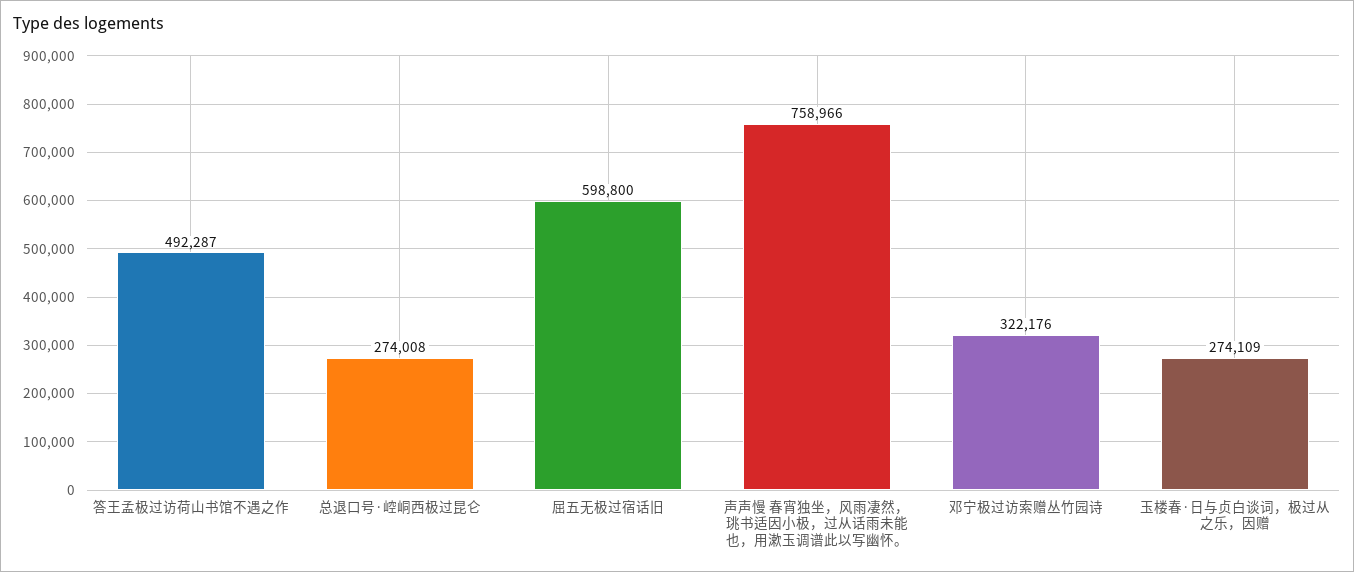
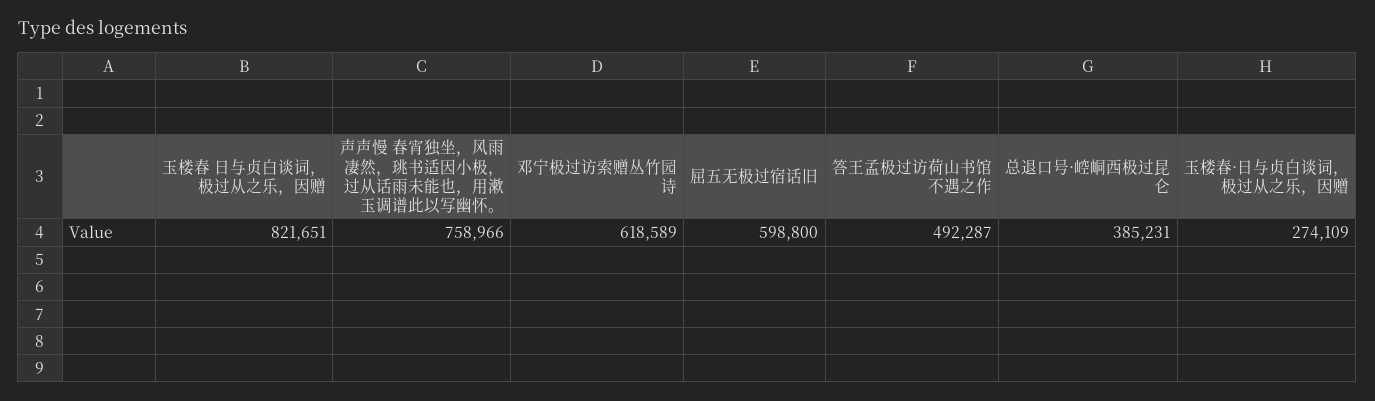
  {
    "答王孟极过访荷山书馆不遇之作": 492287,
-   "总退口号·崆峒西极过昆仑": 274008,
+   "总退口号·崆峒西极过昆仑": 385231,
    "屈五无极过宿话旧": 598800,
    "声声慢 春宵独坐，风雨凄然，珧书适因小极，过从话雨未能也，用漱玉调谱此以写幽怀。": 758966,
-   "邓宁极过访索赠丛竹园诗": 322176,
+   "邓宁极过访索赠丛竹园诗": 618589,
-   "玉楼春·日与贞白谈词，极过从之乐，因赠": 274109
+   "玉楼春·日与贞白谈词，极过从之乐，因赠": 274109,
+   "玉楼春 日与贞白谈词，极过从之乐，因赠": 821651
  }

